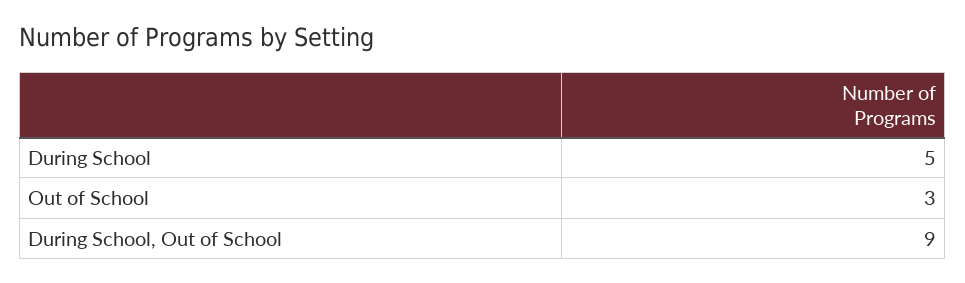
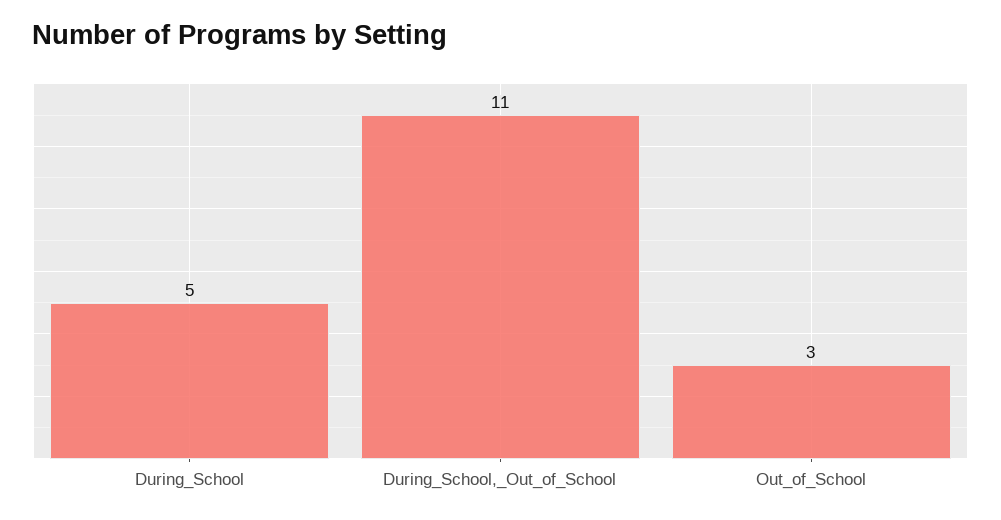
  {
    "During School": 5,
    "Out of School": 3,
-   "During School, Out of School": 9
+   "During School, Out of School": 11
  }

